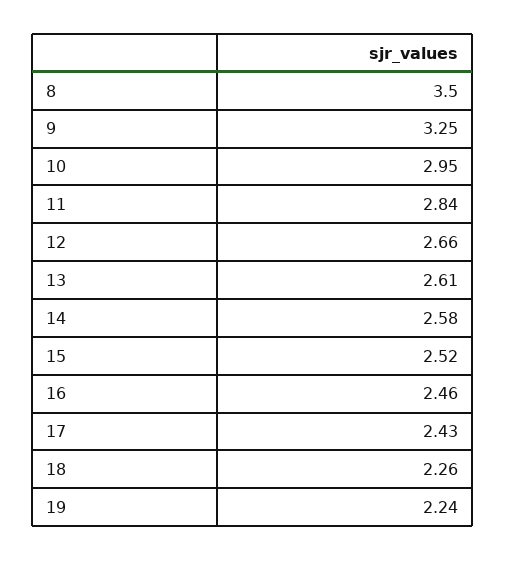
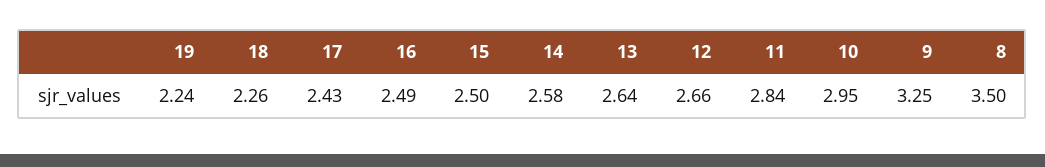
  {
    "8": 3.5,
    "9": 3.25,
    "10": 2.95,
    "11": 2.84,
    "12": 2.66,
-   "13": 2.61,
+   "13": 2.64,
    "14": 2.58,
-   "15": 2.52,
+   "15": 2.5,
-   "16": 2.46,
+   "16": 2.49,
    "17": 2.43,
    "18": 2.26,
    "19": 2.24
  }

